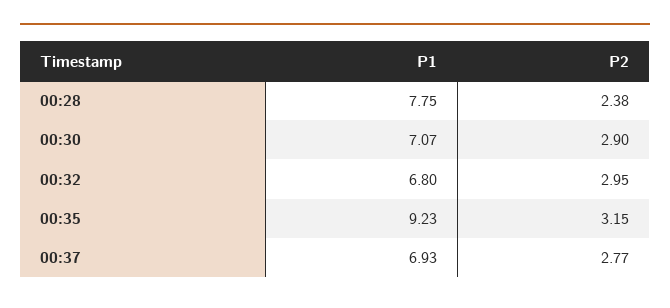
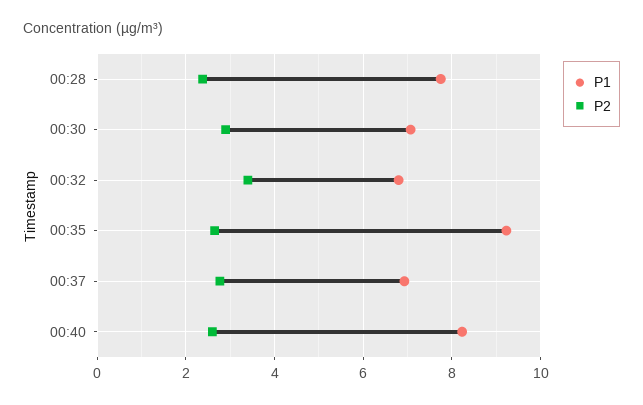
  {
    "P1": {
      "00:28": 7.75,
      "00:30": 7.07,
      "00:32": 6.8,
      "00:35": 9.23,
-     "00:37": 6.93
+     "00:37": 6.93,
+     "00:40": 8.2
    },
    "P2": {
      "00:28": 2.38,
      "00:30": 2.9,
-     "00:32": 2.95,
+     "00:32": 3.4,
-     "00:35": 3.15,
+     "00:35": 2.6,
-     "00:37": 2.77
+     "00:37": 2.77,
+     "00:40": 2.6
    }
  }

